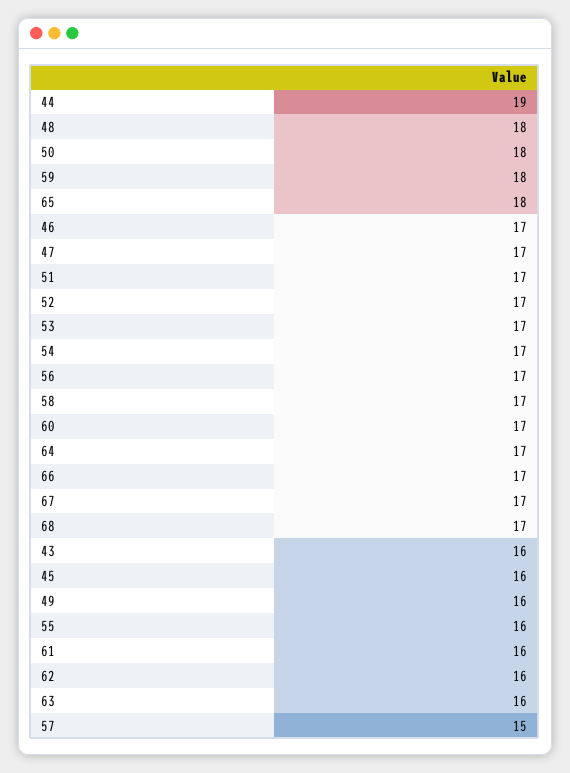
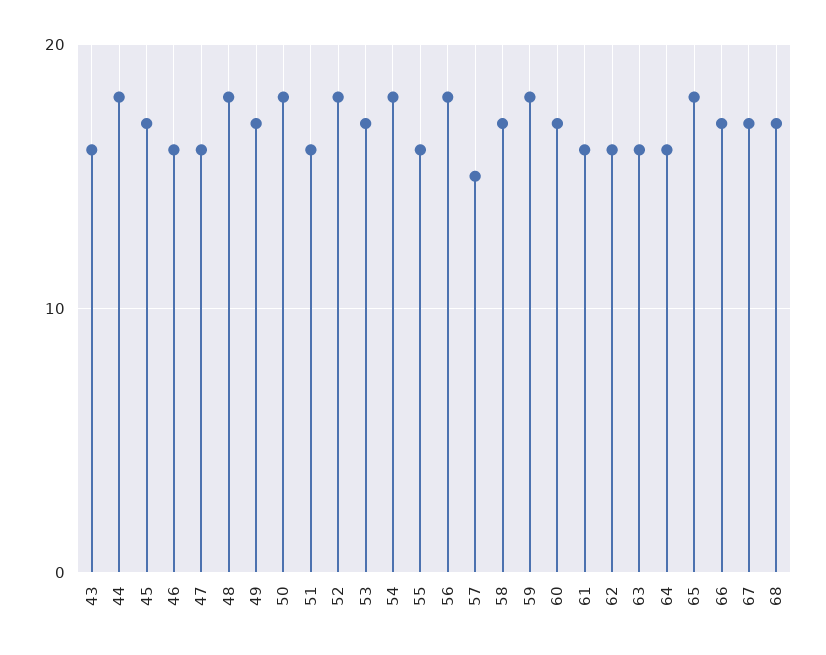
  {
-   "44": 19,
+   "44": 18,
    "48": 18,
    "50": 18,
    "59": 18,
    "65": 18,
-   "46": 17,
+   "46": 16,
-   "47": 17,
+   "47": 16,
-   "51": 17,
+   "51": 16,
-   "52": 17,
+   "52": 18,
    "53": 17,
-   "54": 17,
+   "54": 18,
-   "56": 17,
+   "56": 18,
    "58": 17,
    "60": 17,
-   "64": 17,
+   "64": 16,
    "66": 17,
    "67": 17,
    "68": 17,
    "43": 16,
-   "45": 16,
+   "45": 17,
-   "49": 16,
+   "49": 17,
    "55": 16,
    "61": 16,
    "62": 16,
    "63": 16,
    "57": 15
  }

